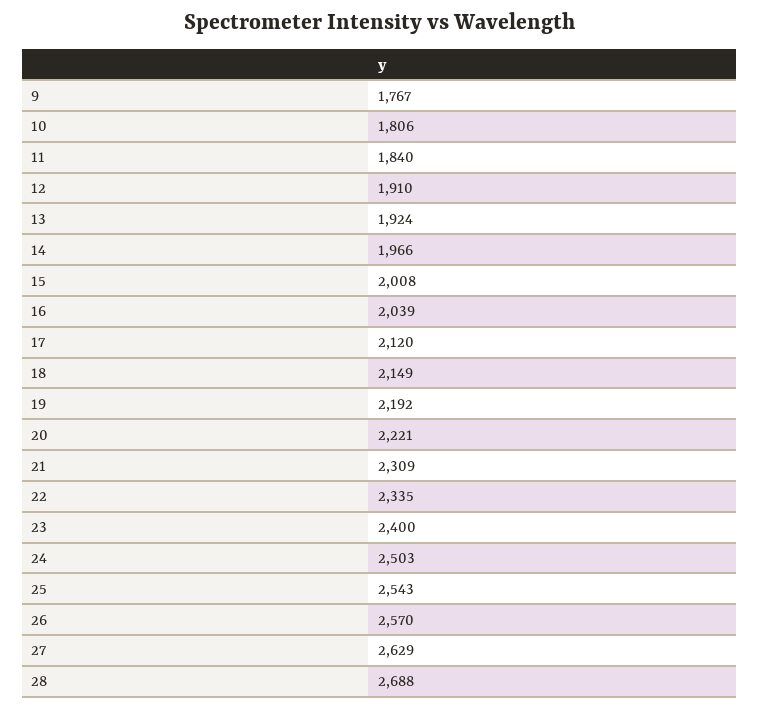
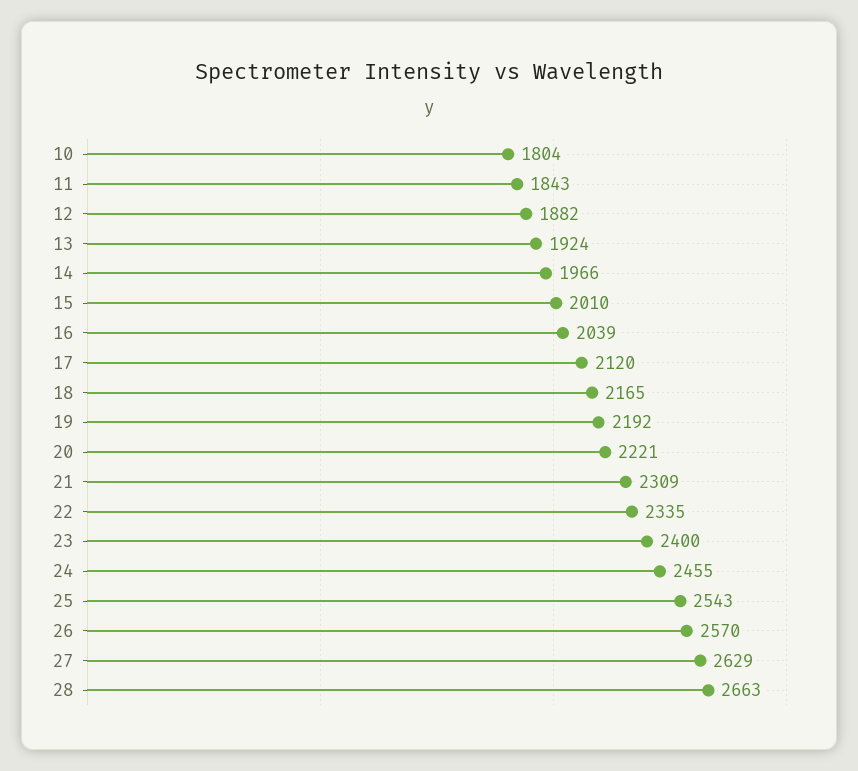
  {
-   "9": 1767,
-   "10": 1806,
+   "10": 1804,
-   "11": 1840,
+   "11": 1843,
-   "12": 1910,
+   "12": 1882,
    "13": 1924,
    "14": 1966,
-   "15": 2008,
+   "15": 2010,
    "16": 2039,
    "17": 2120,
-   "18": 2149,
+   "18": 2165,
    "19": 2192,
    "20": 2221,
    "21": 2309,
    "22": 2335,
    "23": 2400,
-   "24": 2503,
+   "24": 2455,
    "25": 2543,
    "26": 2570,
    "27": 2629,
-   "28": 2688
+   "28": 2663
  }

